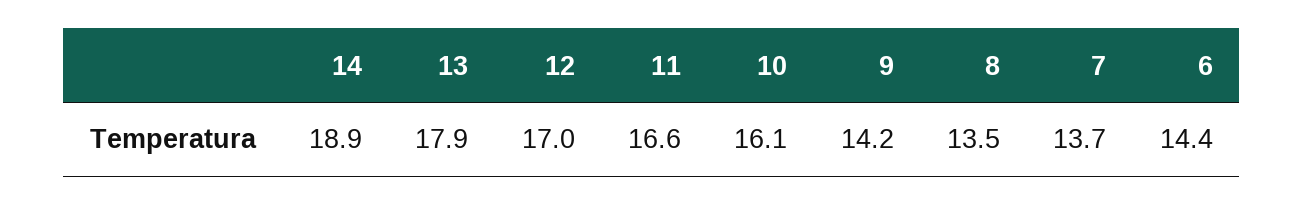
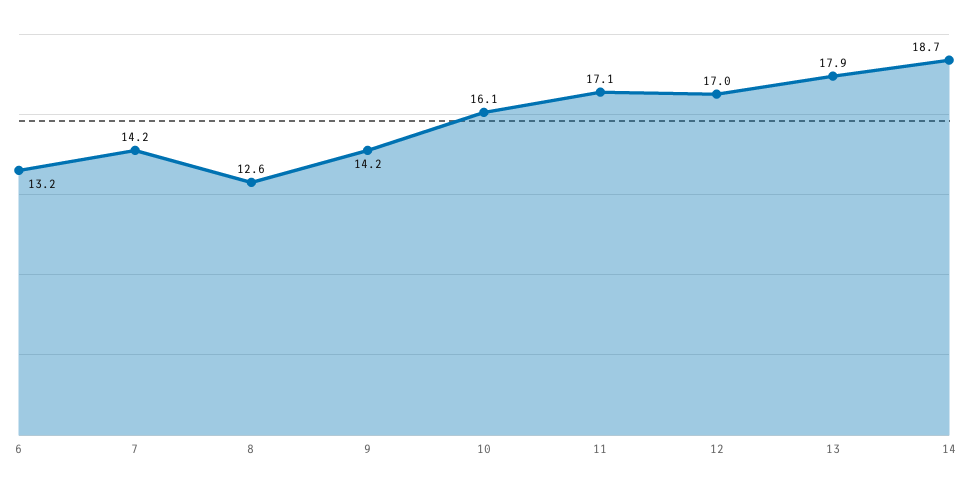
  {
-   "14": 18.9,
+   "14": 18.7,
    "13": 17.9,
    "12": 17,
-   "11": 16.6,
+   "11": 17.1,
    "10": 16.1,
    "9": 14.2,
-   "8": 13.5,
+   "8": 12.6,
-   "7": 13.7,
+   "7": 14.2,
-   "6": 14.4
+   "6": 13.2
  }

